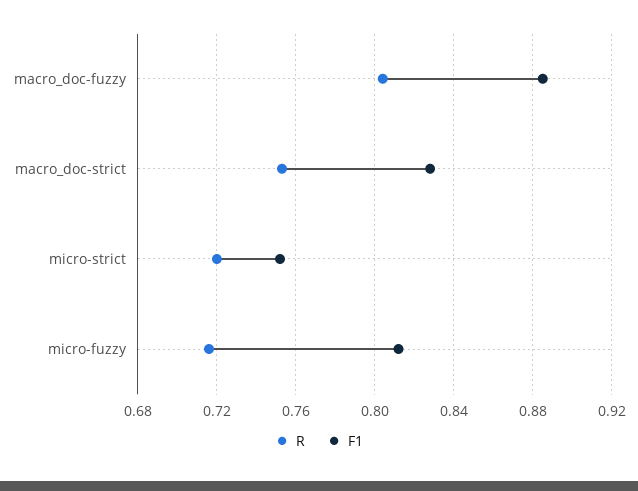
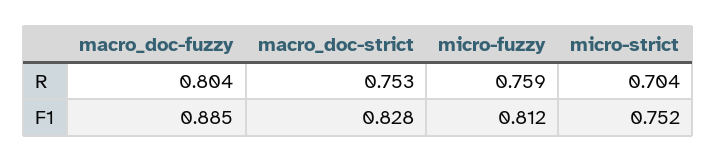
  {
    "R": {
      "macro_doc-fuzzy": 0.804,
      "macro_doc-strict": 0.753,
-     "micro-strict": 0.72,
+     "micro-strict": 0.704,
-     "micro-fuzzy": 0.715
+     "micro-fuzzy": 0.759
    },
    "F1": {
      "macro_doc-fuzzy": 0.885,
      "macro_doc-strict": 0.828,
      "micro-strict": 0.752,
      "micro-fuzzy": 0.812
    }
  }

